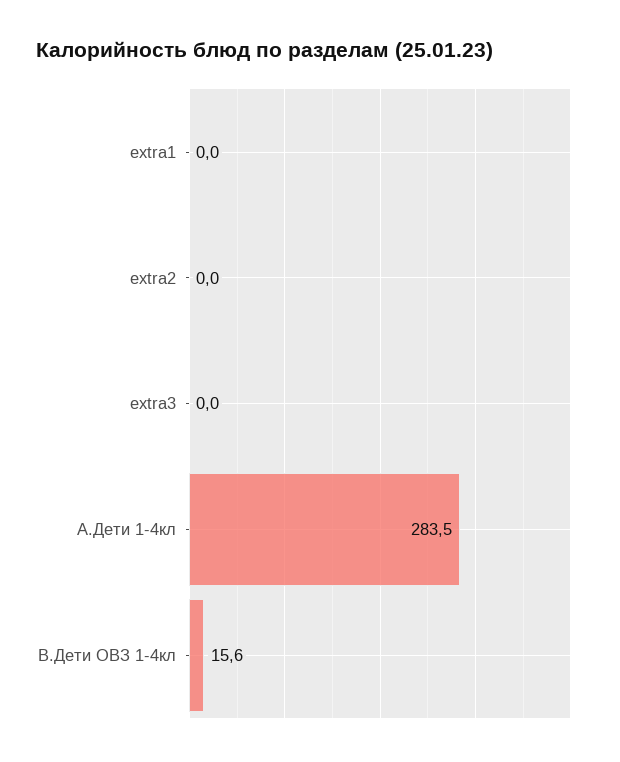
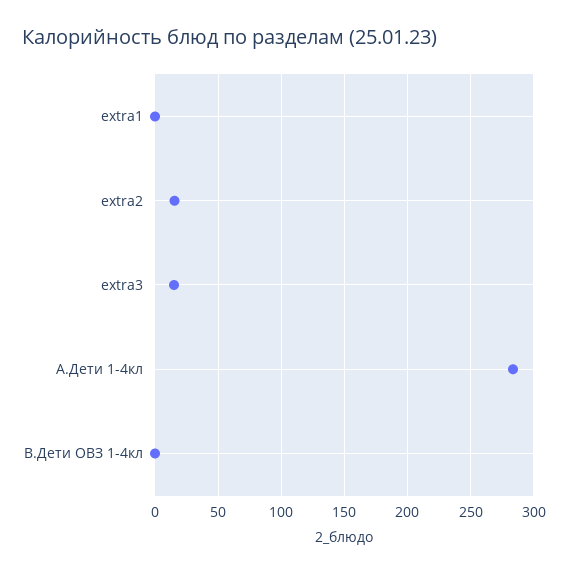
  {
    "extra1": 0,
-   "extra2": 0,
+   "extra2": 15,
-   "extra3": 0,
+   "extra3": 15,
    "А.Дети 1-4кл": 283.5,
-   "В.Дети ОВЗ 1-4кл": 15.6
+   "В.Дети ОВЗ 1-4кл": 0
  }

